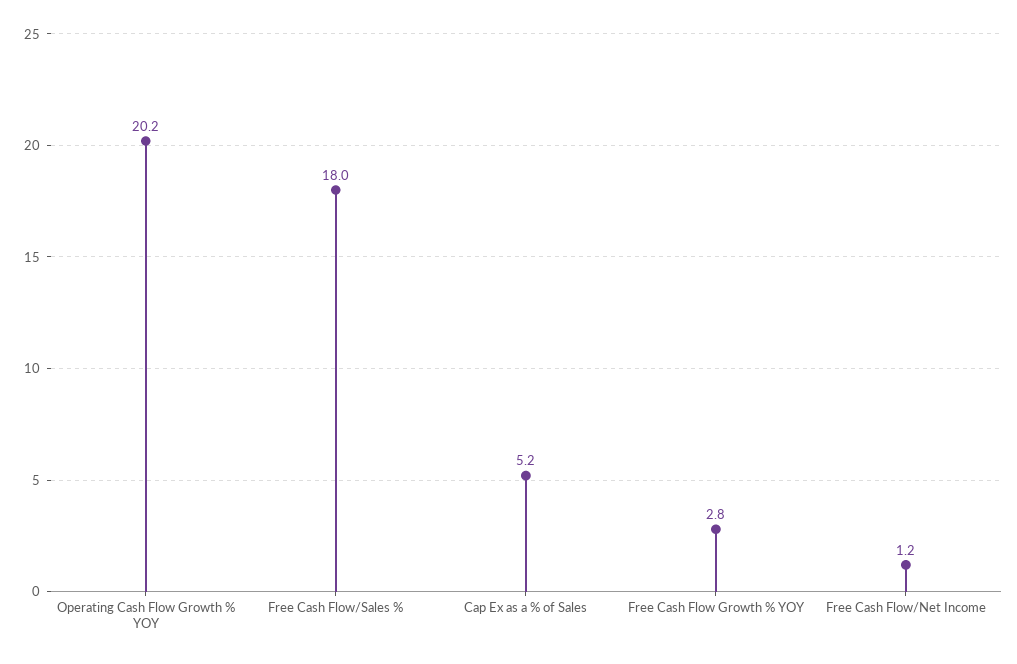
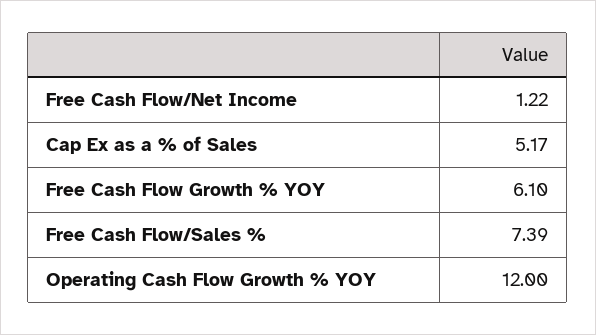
  {
-   "Operating Cash Flow Growth % YOY": 20.2,
+   "Operating Cash Flow Growth % YOY": 12,
-   "Free Cash Flow/Sales %": 18,
+   "Free Cash Flow/Sales %": 7.39,
    "Cap Ex as a % of Sales": 5.17,
-   "Free Cash Flow Growth % YOY": 2.8,
+   "Free Cash Flow Growth % YOY": 6.1,
    "Free Cash Flow/Net Income": 1.22
  }

